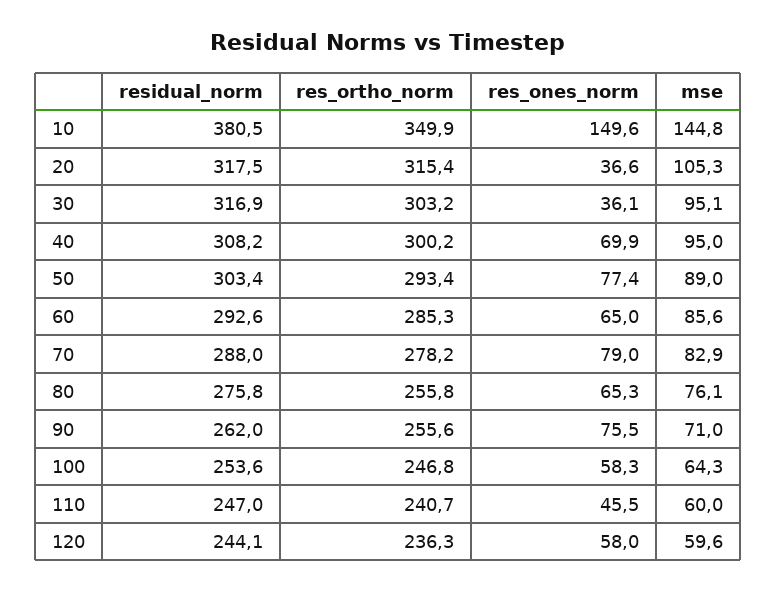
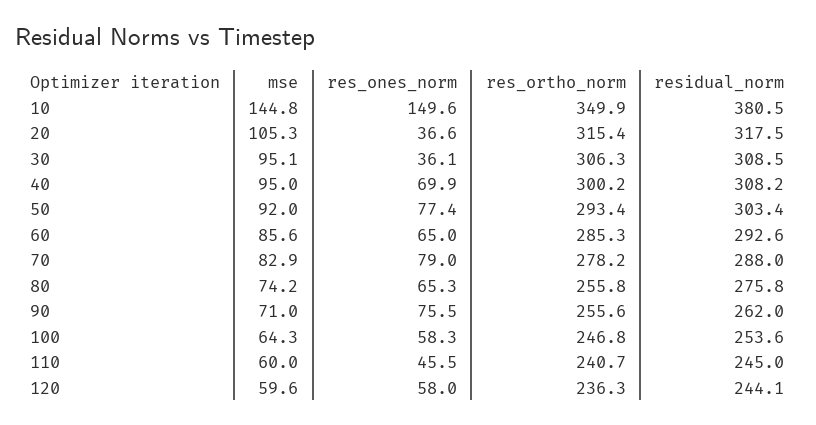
  {
    "residual_norm": {
      "10": 380.5,
      "20": 317.5,
-     "30": 316.9,
+     "30": 308.5,
      "40": 308.2,
      "50": 303.4,
      "60": 292.6,
      "70": 288,
      "80": 275.8,
      "90": 262,
      "100": 253.6,
-     "110": 247,
+     "110": 245,
      "120": 244.1
    },
    "res_ortho_norm": {
      "10": 349.9,
      "20": 315.4,
-     "30": 303.2,
+     "30": 306.3,
      "40": 300.2,
      "50": 293.4,
      "60": 285.3,
      "70": 278.2,
      "80": 255.8,
      "90": 255.6,
      "100": 246.8,
      "110": 240.7,
      "120": 236.3
    },
    "res_ones_norm": {
      "10": 149.6,
      "20": 36.6,
      "30": 36.1,
      "40": 69.9,
      "50": 77.4,
      "60": 65,
      "70": 79,
      "80": 65.3,
      "90": 75.5,
      "100": 58.3,
      "110": 45.5,
      "120": 58
    },
    "mse": {
      "10": 144.8,
      "20": 105.3,
      "30": 95.1,
      "40": 95,
-     "50": 89,
+     "50": 92,
      "60": 85.6,
      "70": 82.9,
-     "80": 76.1,
+     "80": 74.2,
      "90": 71,
      "100": 64.3,
      "110": 60,
      "120": 59.6
    }
  }

